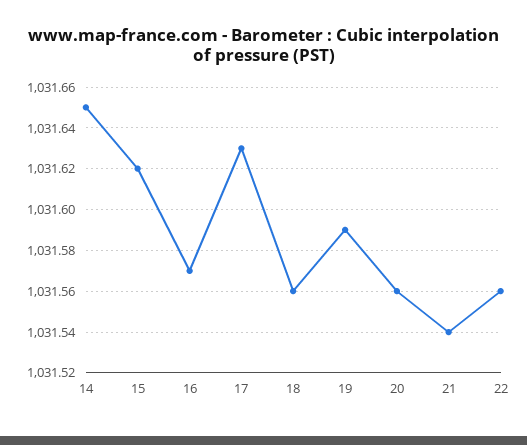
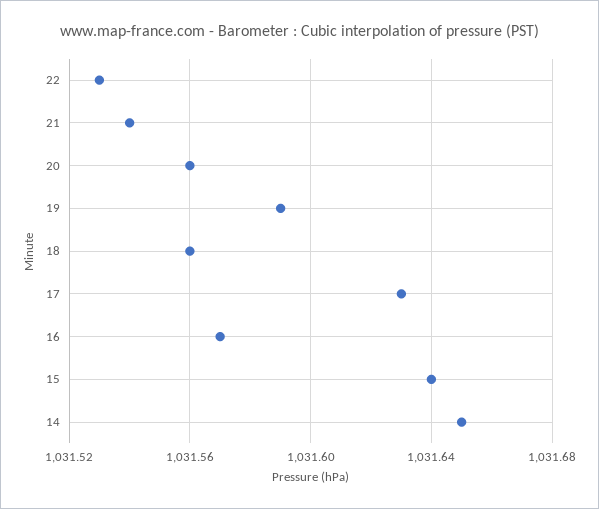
  {
    "14": 1031.65,
-   "15": 1031.62,
+   "15": 1031.64,
    "16": 1031.57,
    "17": 1031.63,
    "18": 1031.56,
    "19": 1031.59,
    "20": 1031.56,
    "21": 1031.54,
-   "22": 1031.56
+   "22": 1031.53
  }

